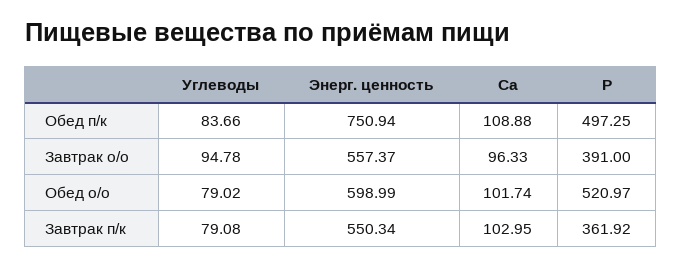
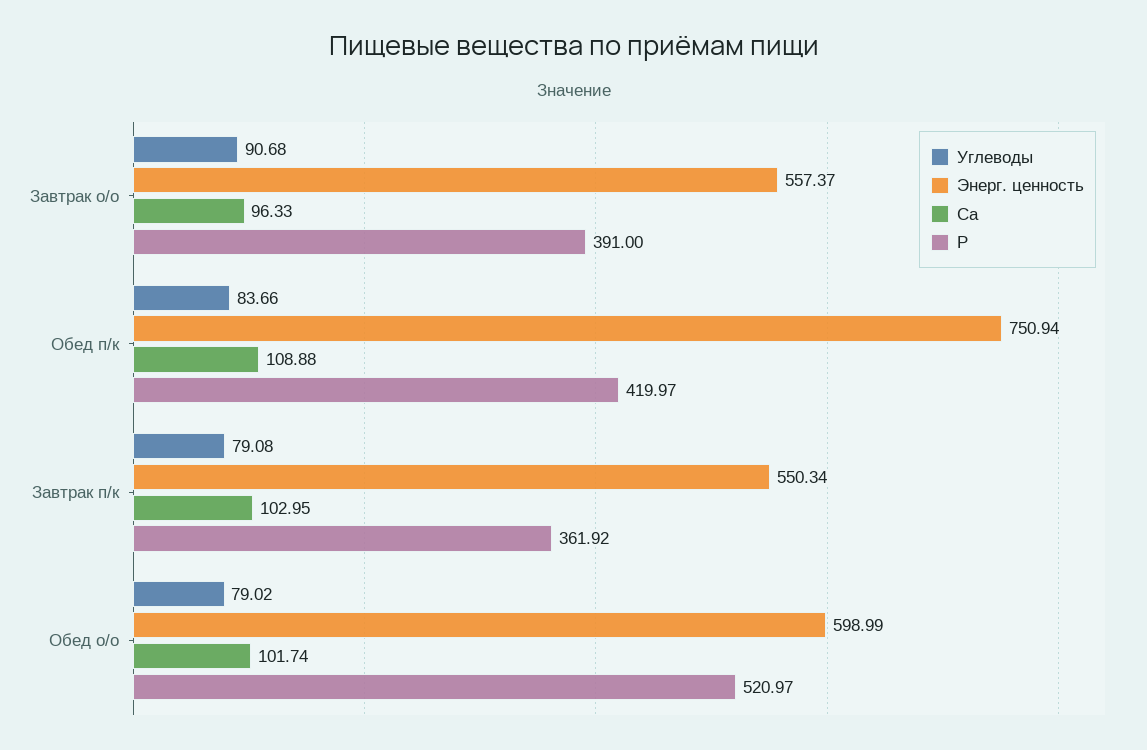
  {
    "Углеводы": {
      "Обед п/к": 83.66,
-     "Завтрак о/о": 94.78,
+     "Завтрак о/о": 90.68,
      "Обед о/о": 79.02,
      "Завтрак п/к": 79.08
    },
    "Энерг. ценность": {
      "Обед п/к": 750.94,
      "Завтрак о/о": 557.37,
      "Обед о/о": 598.99,
      "Завтрак п/к": 550.34
    },
    "Ca": {
      "Обед п/к": 108.88,
      "Завтрак о/о": 96.33,
      "Обед о/о": 101.74,
      "Завтрак п/к": 102.95
    },
    "P": {
-     "Обед п/к": 497.25,
+     "Обед п/к": 419.97,
      "Завтрак о/о": 391,
      "Обед о/о": 520.97,
      "Завтрак п/к": 361.92
    }
  }

